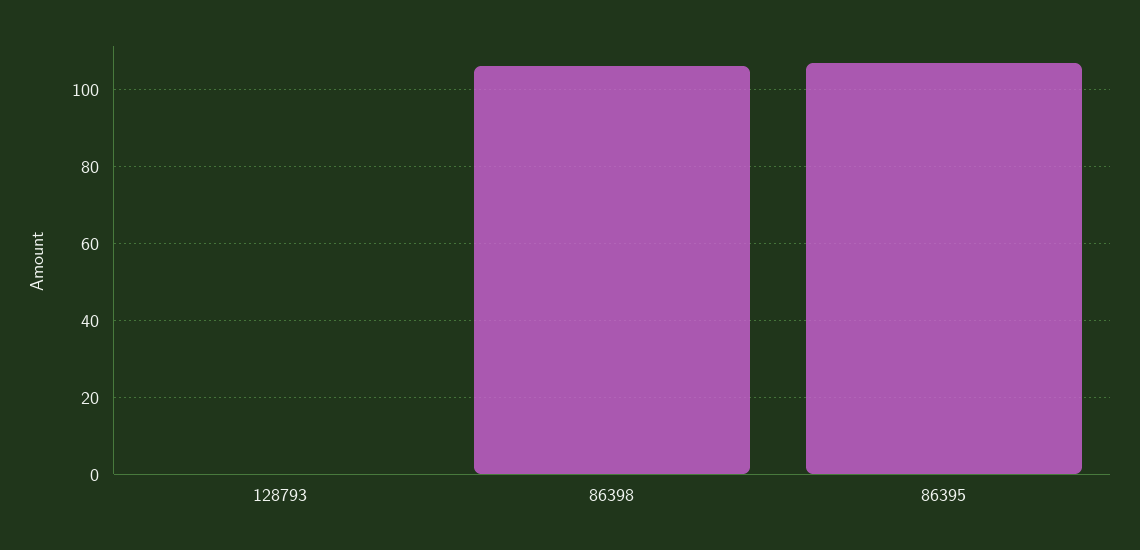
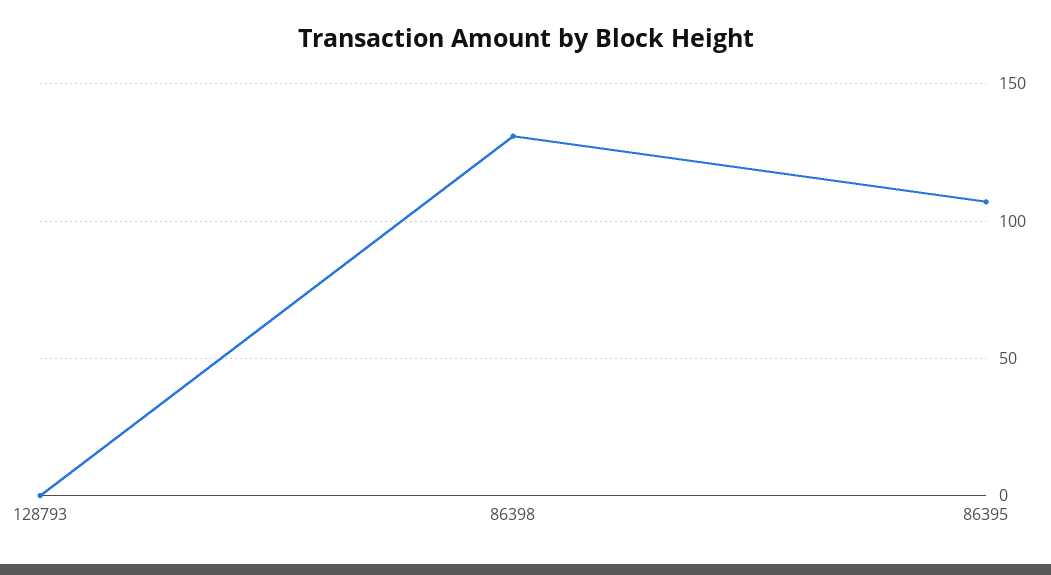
  {
    "128793": 0,
-   "86398": 105,
+   "86398": 130,
    "86395": 105
  }

